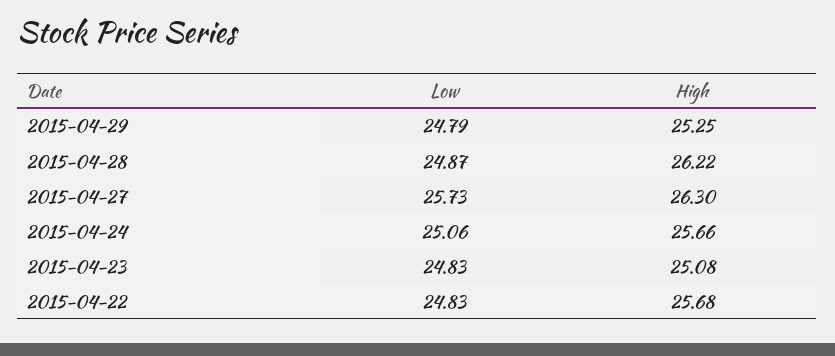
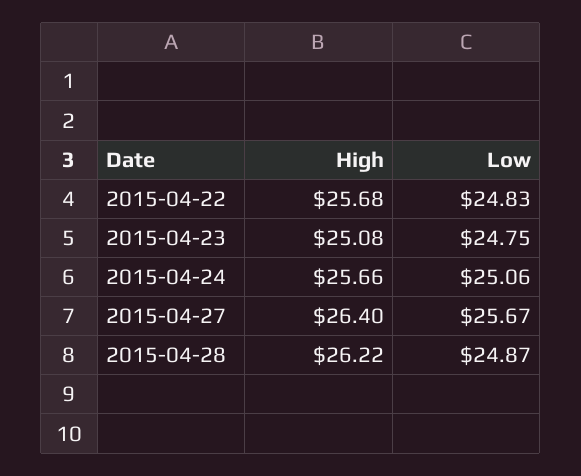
  {
    "Low": {
-     "2015-04-29": 24.79,
      "2015-04-28": 24.87,
-     "2015-04-27": 25.73,
+     "2015-04-27": 25.67,
      "2015-04-24": 25.06,
-     "2015-04-23": 24.83,
+     "2015-04-23": 24.75,
      "2015-04-22": 24.83
    },
    "High": {
-     "2015-04-29": 25.25,
      "2015-04-28": 26.22,
-     "2015-04-27": 26.3,
+     "2015-04-27": 26.4,
      "2015-04-24": 25.66,
      "2015-04-23": 25.08,
      "2015-04-22": 25.68
    }
  }

